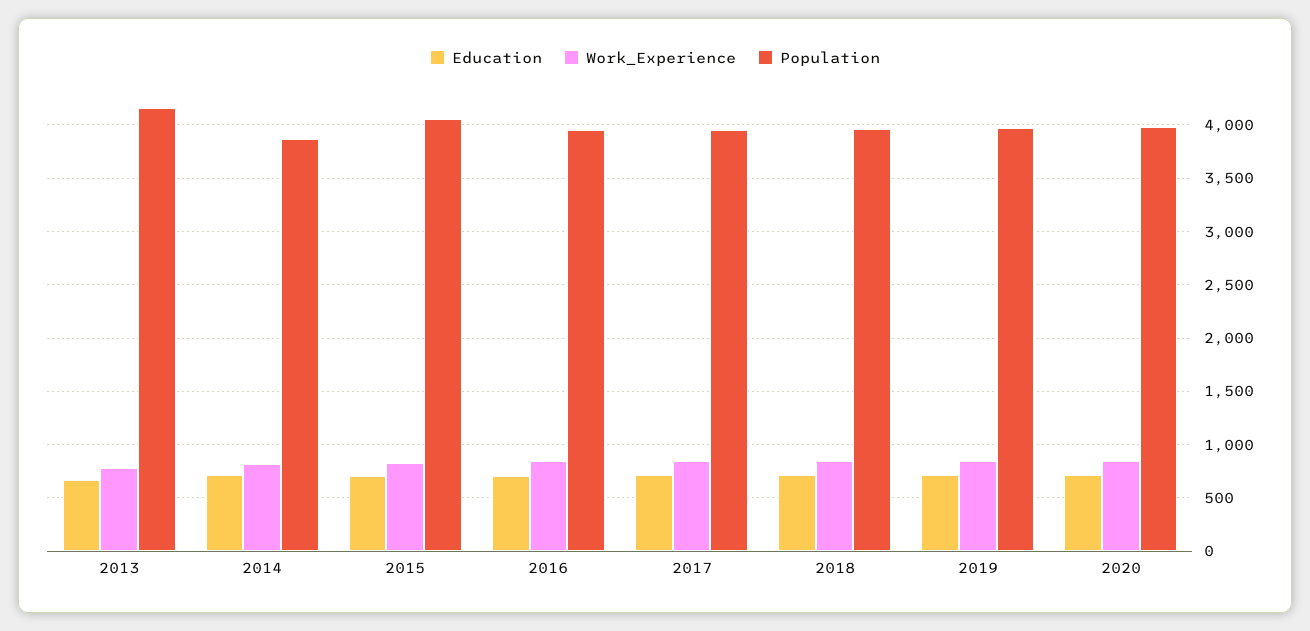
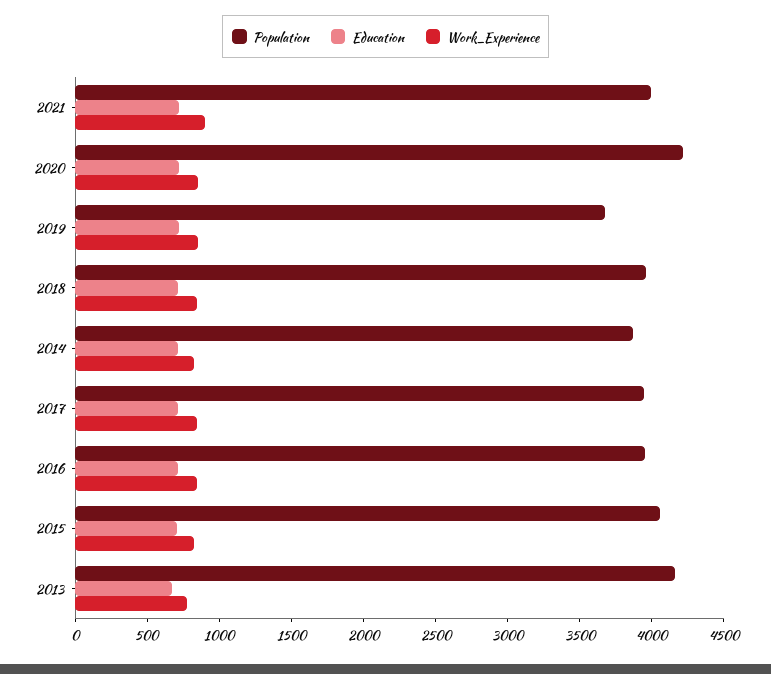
  {
    "Education": {
      "2013": 700,
      "2014": 700,
      "2015": 700,
      "2016": 700,
      "2017": 700,
      "2018": 700,
      "2019": 700,
-     "2020": 700
+     "2020": 700,
+     "2021": 700
    },
    "Work_Experience": {
      "2013": 800,
      "2014": 800,
      "2015": 800,
      "2016": 800,
      "2017": 800,
      "2018": 800,
      "2019": 800,
-     "2020": 900
+     "2020": 900,
+     "2021": 900
    },
    "Population": {
      "2013": 4200,
      "2014": 3900,
      "2015": 4100,
      "2016": 4000,
      "2017": 3900,
      "2018": 4000,
-     "2019": 4000,
+     "2019": 3700,
-     "2020": 4000
+     "2020": 4200,
+     "2021": 4000
    }
  }

